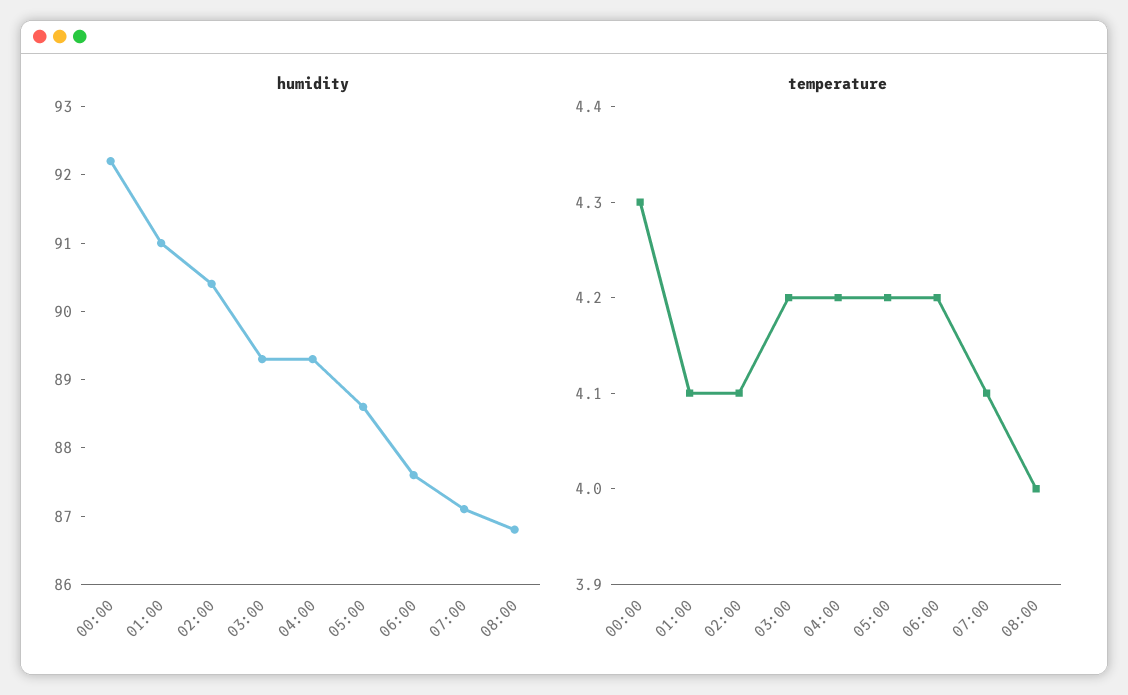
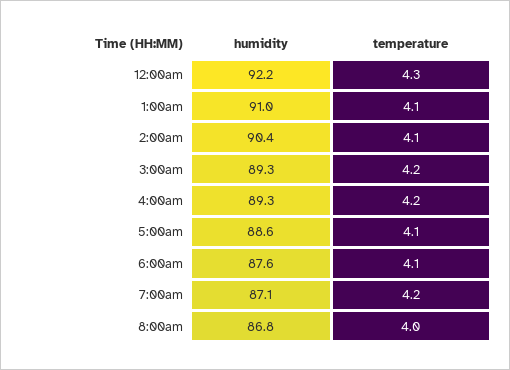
  {
    "humidity": {
      "00:00": 92.2,
      "01:00": 91,
      "02:00": 90.4,
      "03:00": 89.3,
      "04:00": 89.3,
      "05:00": 88.6,
      "06:00": 87.6,
      "07:00": 87.1,
      "08:00": 86.8
    },
    "temperature": {
      "00:00": 4.3,
      "01:00": 4.1,
      "02:00": 4.1,
      "03:00": 4.2,
      "04:00": 4.2,
-     "05:00": 4.2,
+     "05:00": 4.1,
-     "06:00": 4.2,
+     "06:00": 4.1,
-     "07:00": 4.1,
+     "07:00": 4.2,
      "08:00": 4
    }
  }

